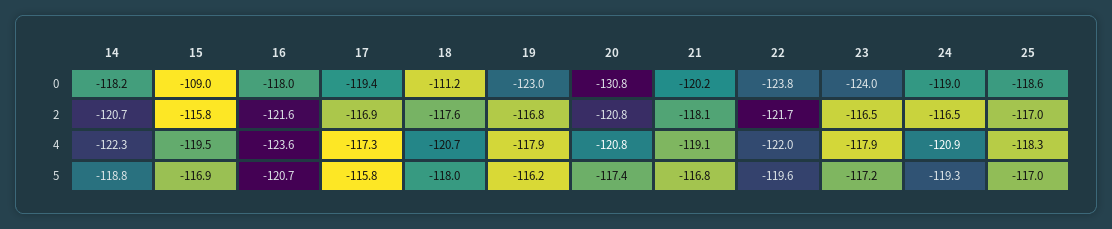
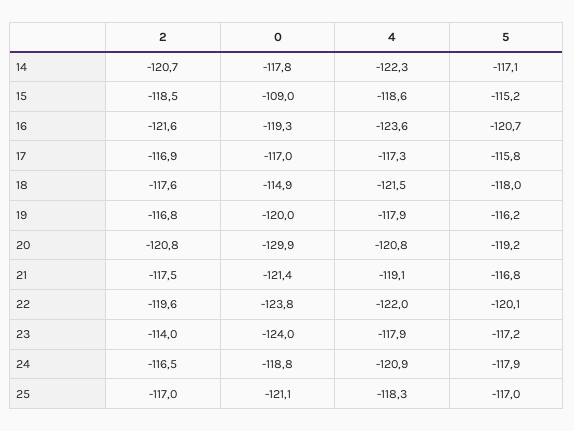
  {
    "14": {
-     "0": -118.2,
+     "0": -117.8,
      "2": -120.7,
      "4": -122.3,
-     "5": -118.8
+     "5": -117.1
    },
    "15": {
      "0": -109,
-     "2": -115.8,
+     "2": -118.5,
-     "4": -119.5,
+     "4": -118.6,
-     "5": -116.9
+     "5": -115.2
    },
    "16": {
-     "0": -118,
+     "0": -119.3,
      "2": -121.6,
      "4": -123.6,
      "5": -120.7
    },
    "17": {
-     "0": -119.4,
+     "0": -117,
      "2": -116.9,
      "4": -117.3,
      "5": -115.8
    },
    "18": {
-     "0": -111.2,
+     "0": -114.9,
      "2": -117.6,
-     "4": -120.7,
+     "4": -121.5,
      "5": -118
    },
    "19": {
-     "0": -123,
+     "0": -120,
      "2": -116.8,
      "4": -117.9,
      "5": -116.2
    },
    "20": {
-     "0": -130.8,
+     "0": -129.9,
      "2": -120.8,
      "4": -120.8,
-     "5": -117.4
+     "5": -119.2
    },
    "21": {
-     "0": -120.2,
+     "0": -121.4,
-     "2": -118.1,
+     "2": -117.5,
      "4": -119.1,
      "5": -116.8
    },
    "22": {
      "0": -123.8,
-     "2": -121.7,
+     "2": -119.6,
      "4": -122,
-     "5": -119.6
+     "5": -120.1
    },
    "23": {
      "0": -124,
-     "2": -116.5,
+     "2": -114,
      "4": -117.9,
      "5": -117.2
    },
    "24": {
-     "0": -119,
+     "0": -118.8,
      "2": -116.5,
      "4": -120.9,
-     "5": -119.3
+     "5": -117.9
    },
    "25": {
-     "0": -118.6,
+     "0": -121.1,
      "2": -117,
      "4": -118.3,
      "5": -117
    }
  }

